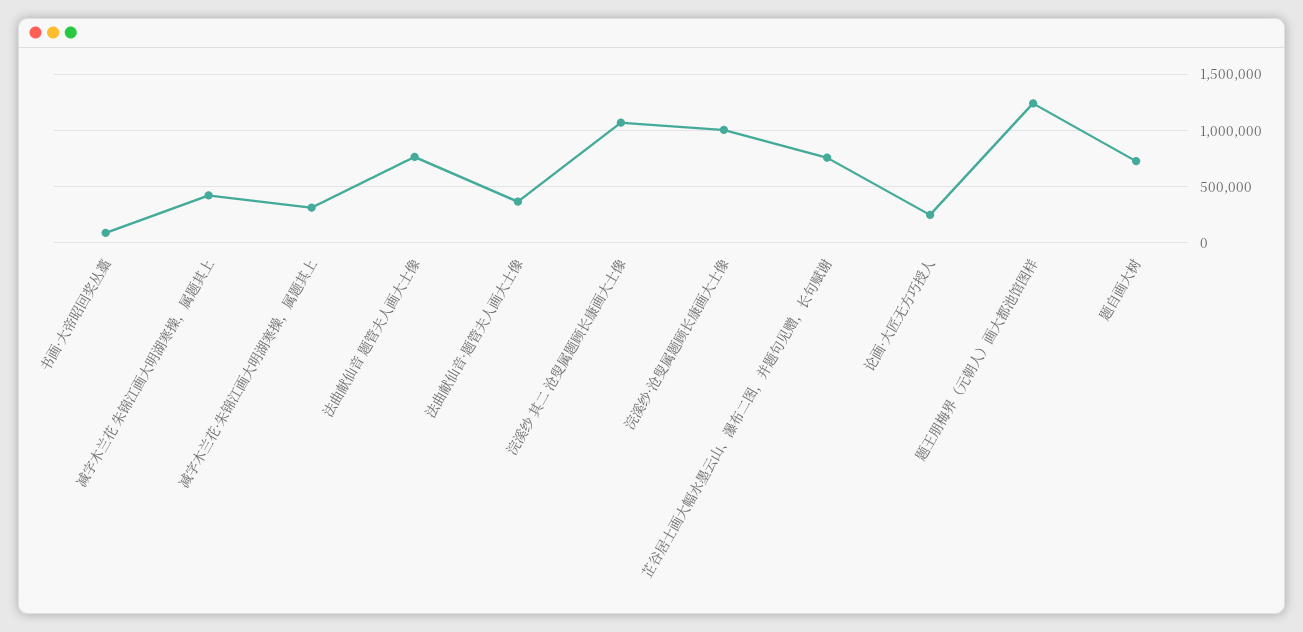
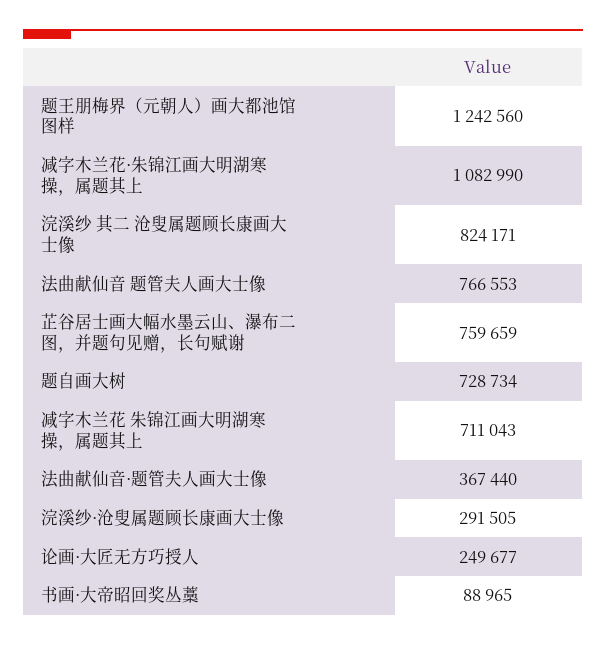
  {
    "书画·大帝昭回奖丛藁": 88965,
-   "减字木兰花 朱锦江画大明湖寒操，属题其上": 400000,
+   "减字木兰花 朱锦江画大明湖寒操，属题其上": 711043,
-   "减字木兰花·朱锦江画大明湖寒操，属题其上": 300000,
+   "减字木兰花·朱锦江画大明湖寒操，属题其上": 1082990,
    "法曲献仙音 题管夫人画大士像": 766553,
    "法曲献仙音·题管夫人画大士像": 367440,
-   "浣溪纱 其二 沧叟属题顾长康画大士像": 1100000,
+   "浣溪纱 其二 沧叟属题顾长康画大士像": 824171,
-   "浣溪纱·沧叟属题顾长康画大士像": 1000000,
+   "浣溪纱·沧叟属题顾长康画大士像": 291505,
    "芷谷居士画大幅水墨云山、瀑布二图，并题句见赠，长句赋谢": 759659,
    "论画·大匠无方巧授人": 249677,
    "题王朋梅界（元朝人）画大都池馆图样": 1242560,
    "题自画大树": 728734
  }

